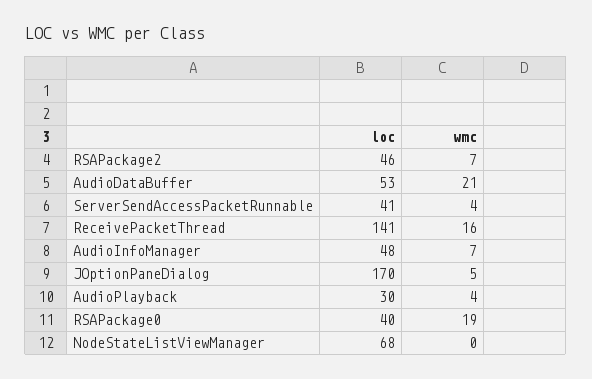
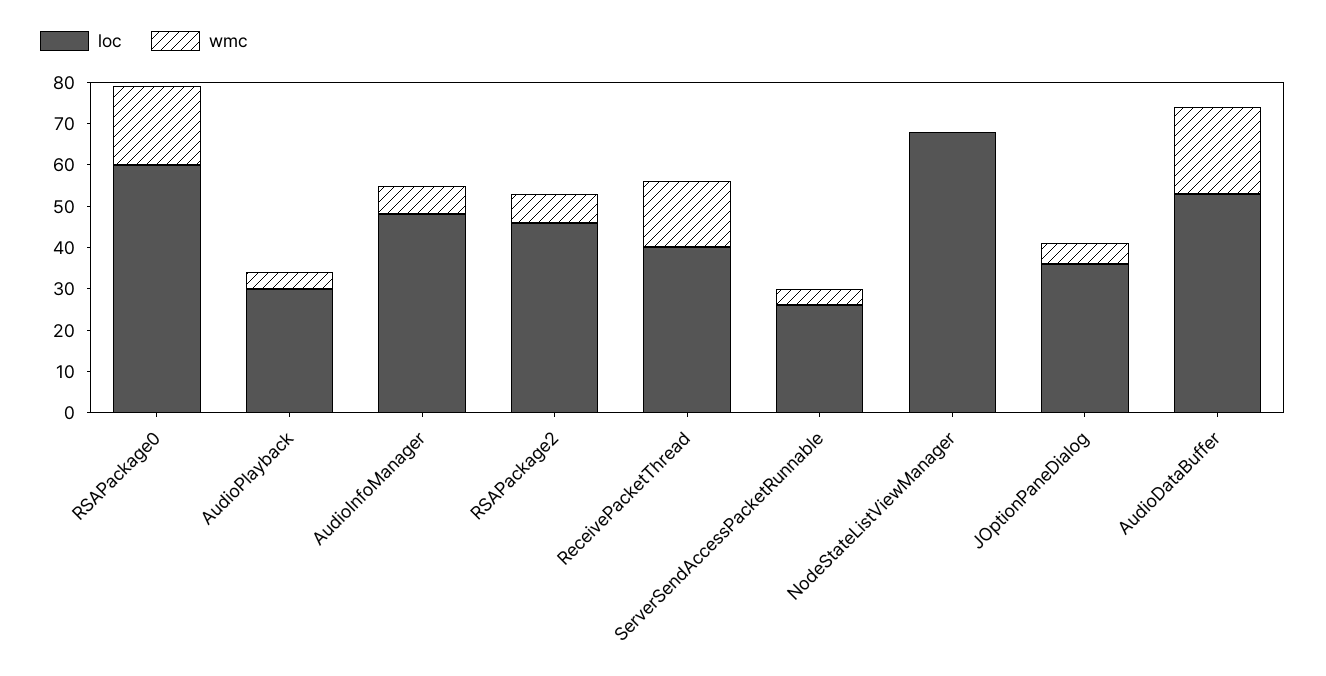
  {
    "loc": {
      "RSAPackage2": 46,
      "AudioDataBuffer": 53,
-     "ServerSendAccessPacketRunnable": 41,
+     "ServerSendAccessPacketRunnable": 25,
-     "ReceivePacketThread": 141,
+     "ReceivePacketThread": 40,
      "AudioInfoManager": 48,
-     "JOptionPaneDialog": 170,
+     "JOptionPaneDialog": 35,
      "AudioPlayback": 30,
-     "RSAPackage0": 40,
+     "RSAPackage0": 60,
      "NodeStateListViewManager": 68
    },
    "wmc": {
      "RSAPackage2": 7,
      "AudioDataBuffer": 21,
      "ServerSendAccessPacketRunnable": 4,
      "ReceivePacketThread": 16,
      "AudioInfoManager": 7,
      "JOptionPaneDialog": 5,
      "AudioPlayback": 4,
      "RSAPackage0": 19,
      "NodeStateListViewManager": 0
    }
  }

